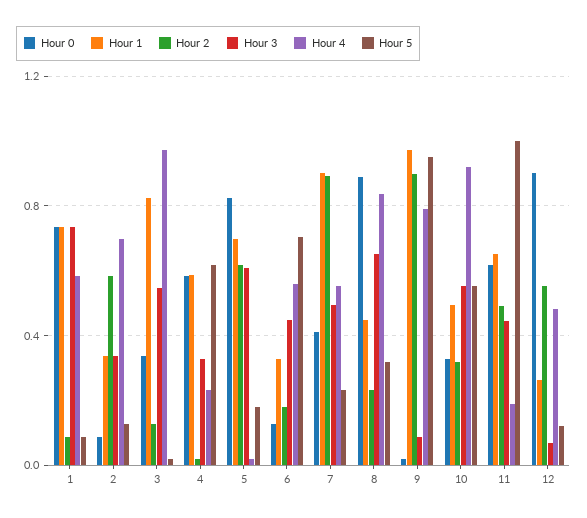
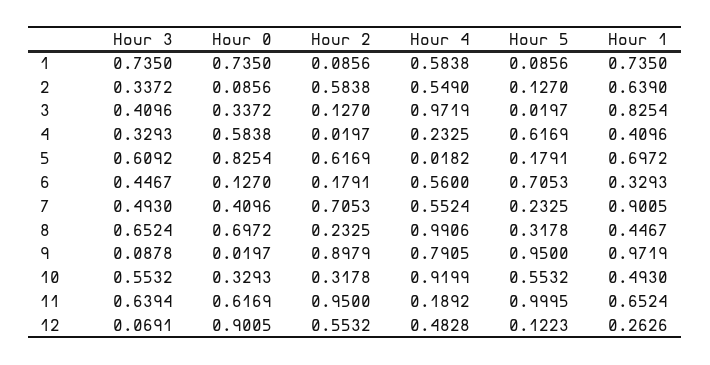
  {
    "Hour 0": {
      "1": 0.735,
      "2": 0.0856,
      "3": 0.3372,
      "4": 0.5838,
      "5": 0.8254,
      "6": 0.127,
      "7": 0.4096,
-     "8": 0.9,
+     "8": 0.6972,
      "9": 0.0197,
      "10": 0.3293,
      "11": 0.6169,
      "12": 0.9005
    },
    "Hour 1": {
      "1": 0.735,
-     "2": 0.35,
+     "2": 0.639,
      "3": 0.8254,
-     "4": 0.6,
+     "4": 0.4096,
      "5": 0.6972,
      "6": 0.3293,
      "7": 0.9005,
      "8": 0.4467,
      "9": 0.9719,
      "10": 0.493,
      "11": 0.6524,
      "12": 0.2626
    },
    "Hour 2": {
      "1": 0.0856,
      "2": 0.5838,
      "3": 0.127,
      "4": 0.0197,
      "5": 0.6169,
      "6": 0.1791,
-     "7": 0.9,
+     "7": 0.7053,
      "8": 0.2325,
      "9": 0.8979,
      "10": 0.3178,
-     "11": 0.5,
+     "11": 0.95,
      "12": 0.5532
    },
    "Hour 3": {
      "1": 0.735,
      "2": 0.3372,
-     "3": 0.55,
+     "3": 0.4096,
      "4": 0.3293,
      "5": 0.6092,
      "6": 0.4467,
      "7": 0.493,
      "8": 0.6524,
      "9": 0.0878,
      "10": 0.5532,
-     "11": 0.45,
+     "11": 0.6394,
      "12": 0.0691
    },
    "Hour 4": {
      "1": 0.5838,
-     "2": 0.7,
+     "2": 0.549,
      "3": 0.9719,
      "4": 0.2325,
      "5": 0.0182,
      "6": 0.56,
      "7": 0.5524,
-     "8": 0.85,
+     "8": 0.9906,
      "9": 0.7905,
      "10": 0.9199,
      "11": 0.1892,
      "12": 0.4828
    },
    "Hour 5": {
      "1": 0.0856,
      "2": 0.127,
      "3": 0.0197,
      "4": 0.6169,
      "5": 0.1791,
      "6": 0.7053,
      "7": 0.2325,
      "8": 0.3178,
      "9": 0.95,
      "10": 0.5532,
      "11": 0.9995,
      "12": 0.1223
    }
  }

